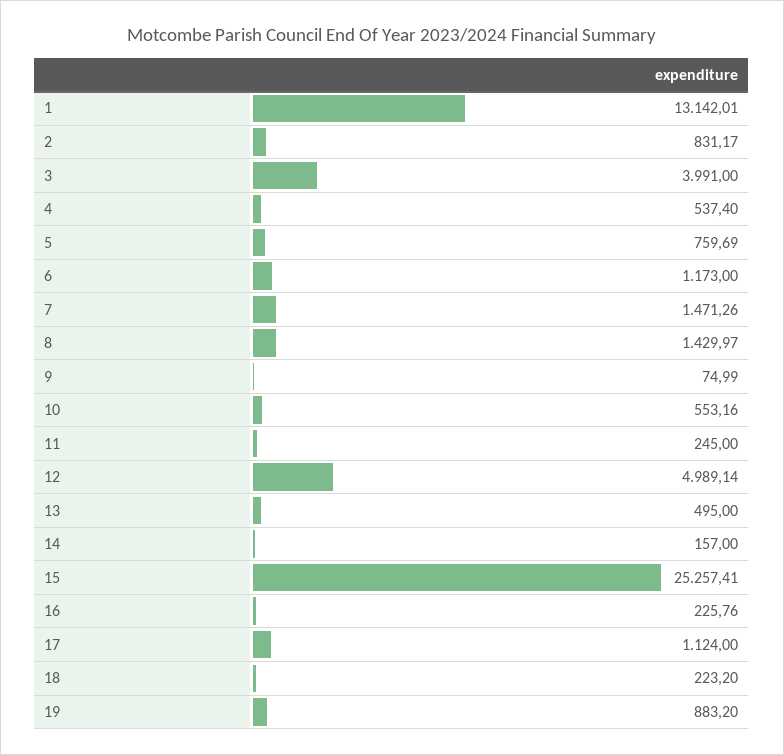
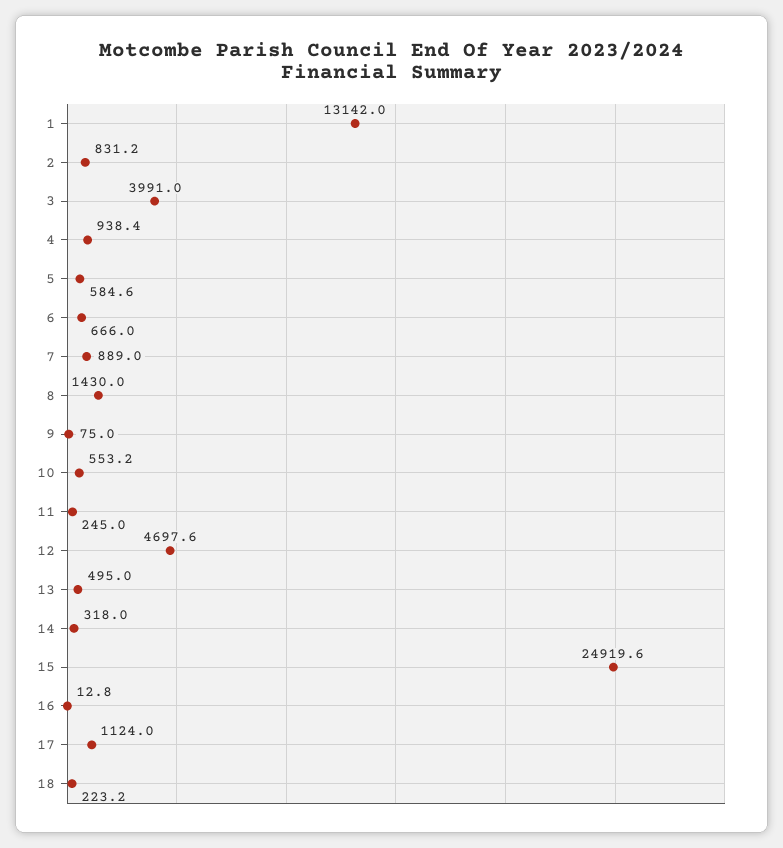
  {
    "1": 13142.01,
    "2": 831.17,
    "3": 3991,
-   "4": 537.4,
+   "4": 938.4,
-   "5": 759.69,
+   "5": 584.6,
-   "6": 1173,
+   "6": 666,
-   "7": 1471.26,
+   "7": 889,
    "8": 1429.97,
    "9": 74.99,
    "10": 553.16,
    "11": 245,
-   "12": 4989.14,
+   "12": 4697.6,
    "13": 495,
-   "14": 157,
+   "14": 318,
-   "15": 25257.41,
+   "15": 24919.6,
-   "16": 225.76,
+   "16": 12.8,
    "17": 1124,
-   "18": 223.2,
+   "18": 223.2
-   "19": 883.2
  }

